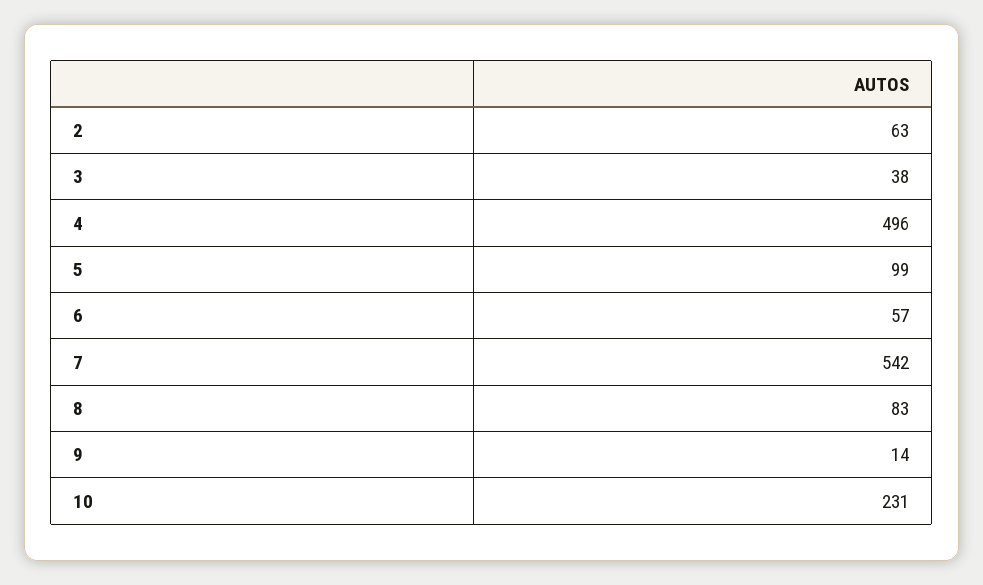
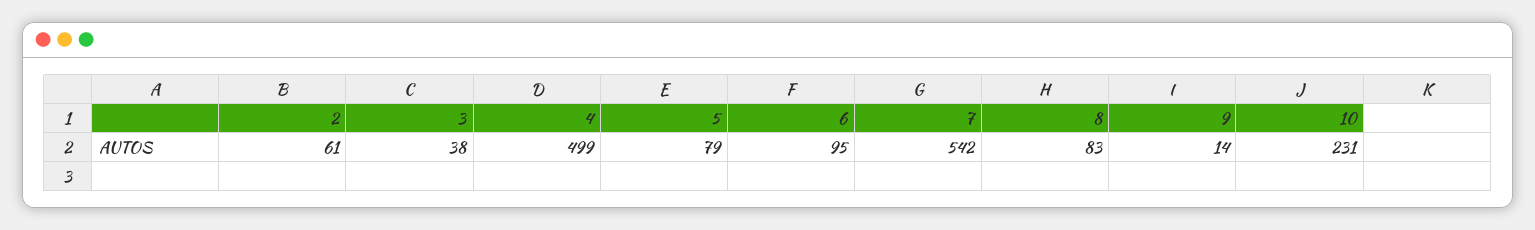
  {
-   "2": 63,
+   "2": 61,
    "3": 38,
-   "4": 496,
+   "4": 499,
-   "5": 99,
+   "5": 79,
-   "6": 57,
+   "6": 95,
    "7": 542,
    "8": 83,
    "9": 14,
    "10": 231
  }

